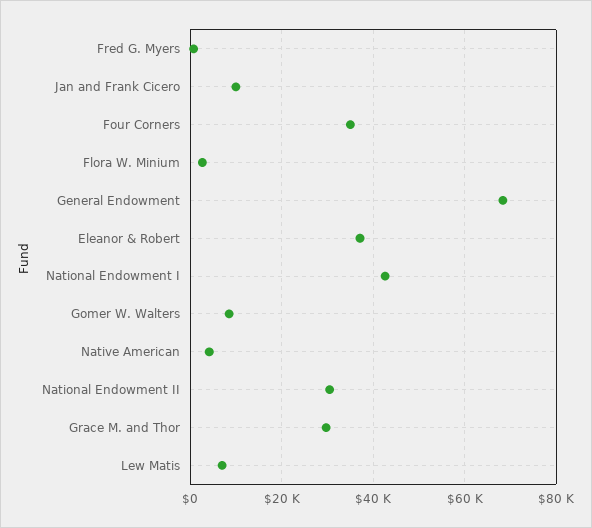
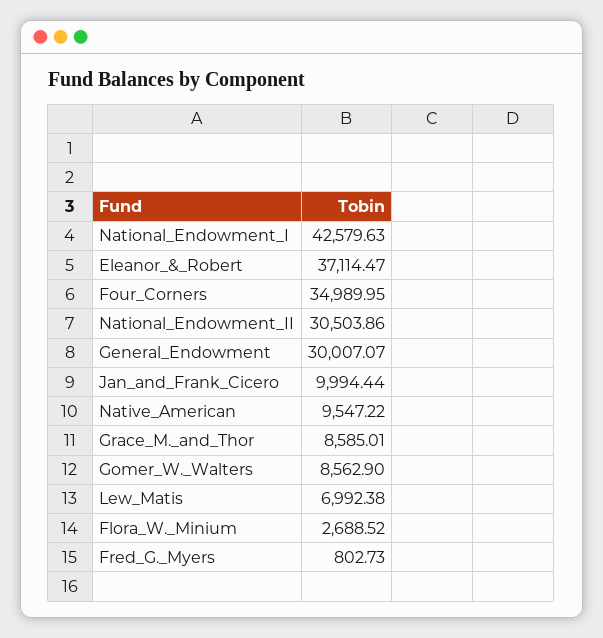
  {
    "Fred G. Myers": 802.73,
    "Jan and Frank Cicero": 9994.44,
    "Four Corners": 34989.95,
    "Flora W. Minium": 2688.52,
-   "General Endowment": 68000,
+   "General Endowment": 30007.07,
    "Eleanor & Robert": 37114.47,
    "National Endowment I": 42579.63,
    "Gomer W. Walters": 8562.9,
-   "Native American": 4000,
+   "Native American": 9547.22,
    "National Endowment II": 30503.86,
-   "Grace M. and Thor": 30000,
+   "Grace M. and Thor": 8585.01,
    "Lew Matis": 6992.38
  }

